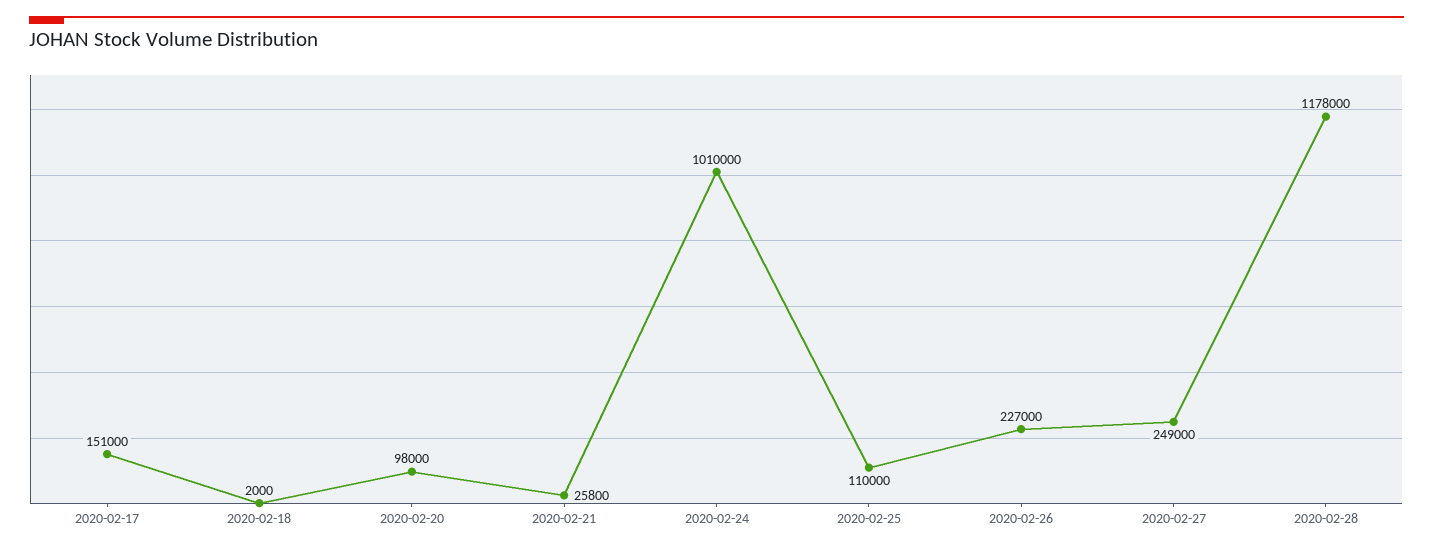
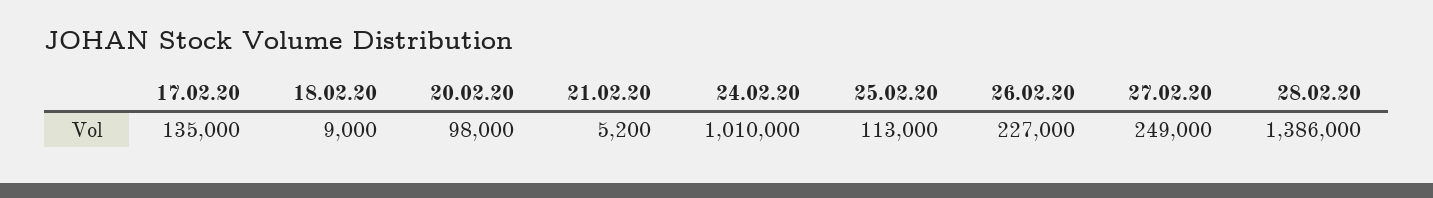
  {
-   "2020-02-17": 151000,
+   "2020-02-17": 135000,
-   "2020-02-18": 2000,
+   "2020-02-18": 9000,
    "2020-02-20": 98000,
-   "2020-02-21": 25800,
+   "2020-02-21": 5200,
    "2020-02-24": 1010000,
-   "2020-02-25": 110000,
+   "2020-02-25": 113000,
    "2020-02-26": 227000,
    "2020-02-27": 249000,
-   "2020-02-28": 1178000
+   "2020-02-28": 1386000
  }

